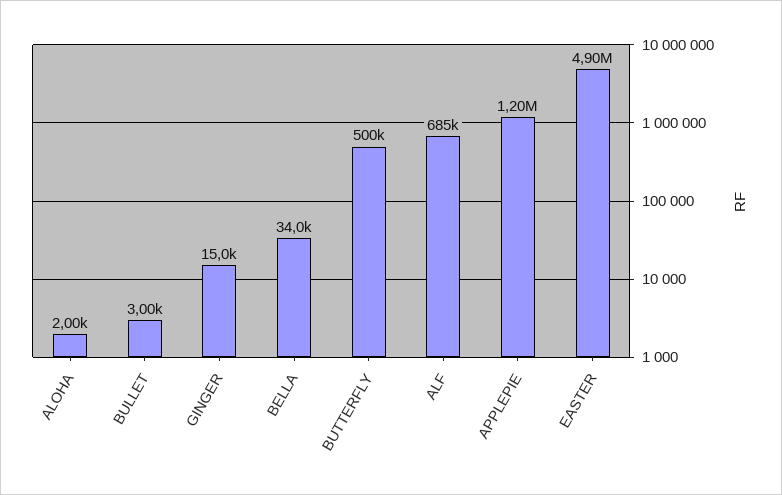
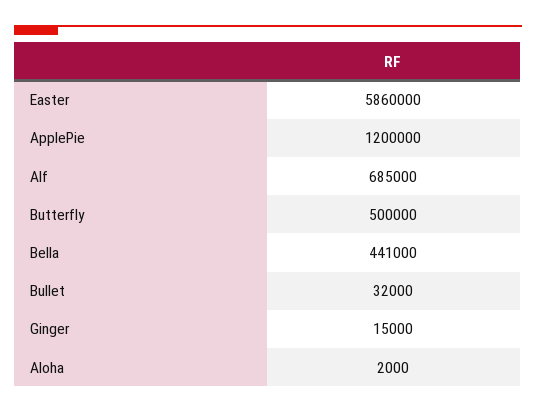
  {
    "ALOHA": 2000,
-   "BULLET": 3000,
+   "BULLET": 32000,
    "GINGER": 15000,
-   "BELLA": 34000,
+   "BELLA": 441000,
    "BUTTERFLY": 500000,
    "ALF": 685000,
    "APPLEPIE": 1200000,
-   "EASTER": 4900000
+   "EASTER": 5860000
  }

